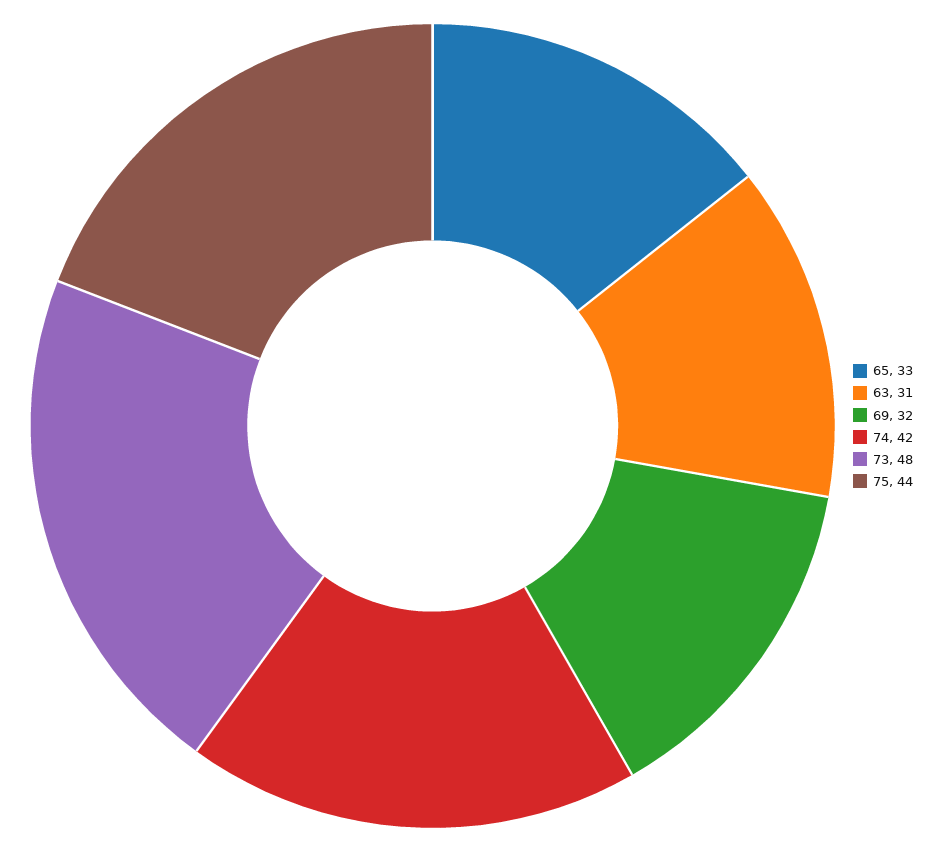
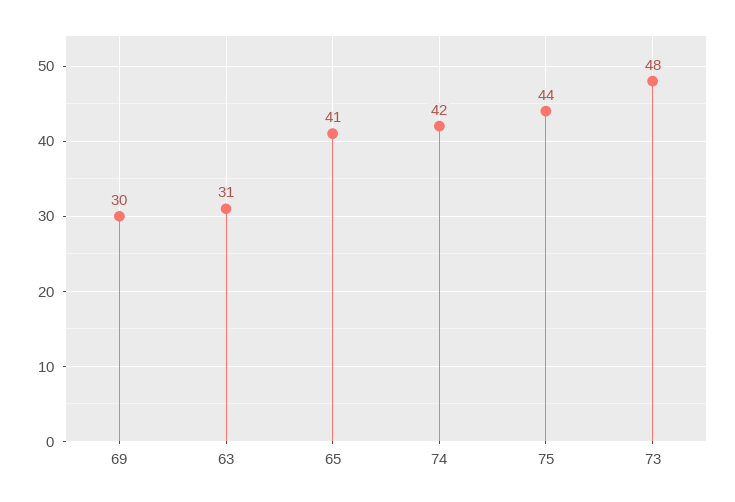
  {
-   "65": 33,
+   "65": 41,
    "63": 31,
-   "69": 32,
+   "69": 30,
    "74": 42,
    "73": 48,
    "75": 44
  }

